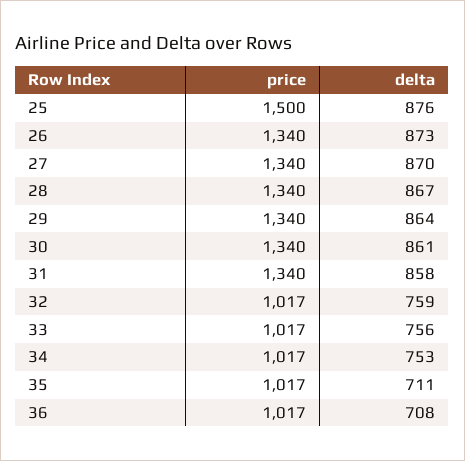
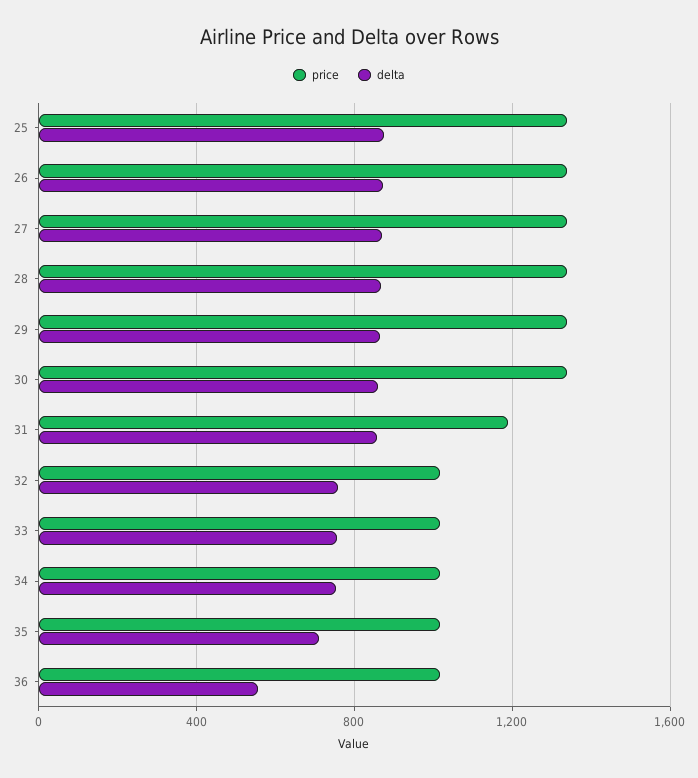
  {
    "price": {
-     "25": 1500,
+     "25": 1350,
      "26": 1340,
      "27": 1340,
      "28": 1340,
      "29": 1340,
      "30": 1340,
-     "31": 1340,
+     "31": 1200,
      "32": 1017,
      "33": 1017,
      "34": 1017,
      "35": 1017,
      "36": 1017
    },
    "delta": {
      "25": 876,
      "26": 873,
      "27": 870,
      "28": 867,
      "29": 864,
      "30": 861,
      "31": 858,
      "32": 759,
      "33": 756,
      "34": 753,
      "35": 711,
-     "36": 708
+     "36": 550
    }
  }

